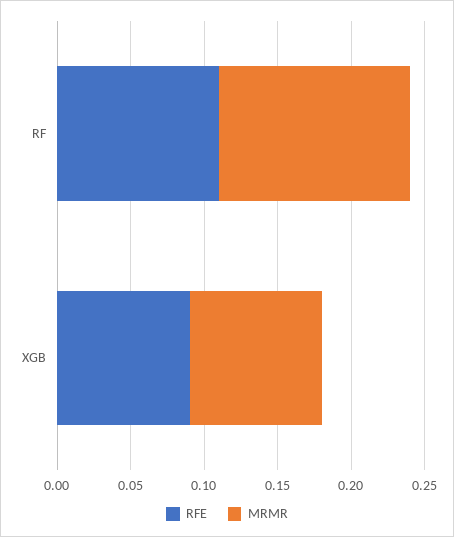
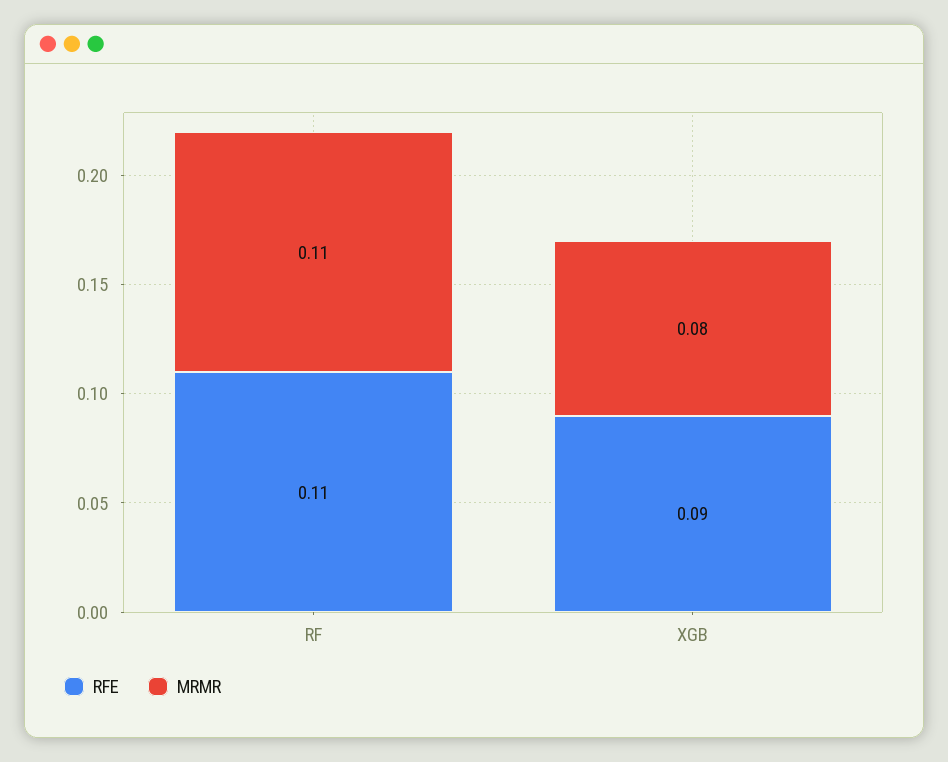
  {
    "RFE": {
      "RF": 0.11,
      "XGB": 0.09
    },
    "MRMR": {
-     "RF": 0.13,
+     "RF": 0.11,
-     "XGB": 0.09
+     "XGB": 0.08
    }
  }

